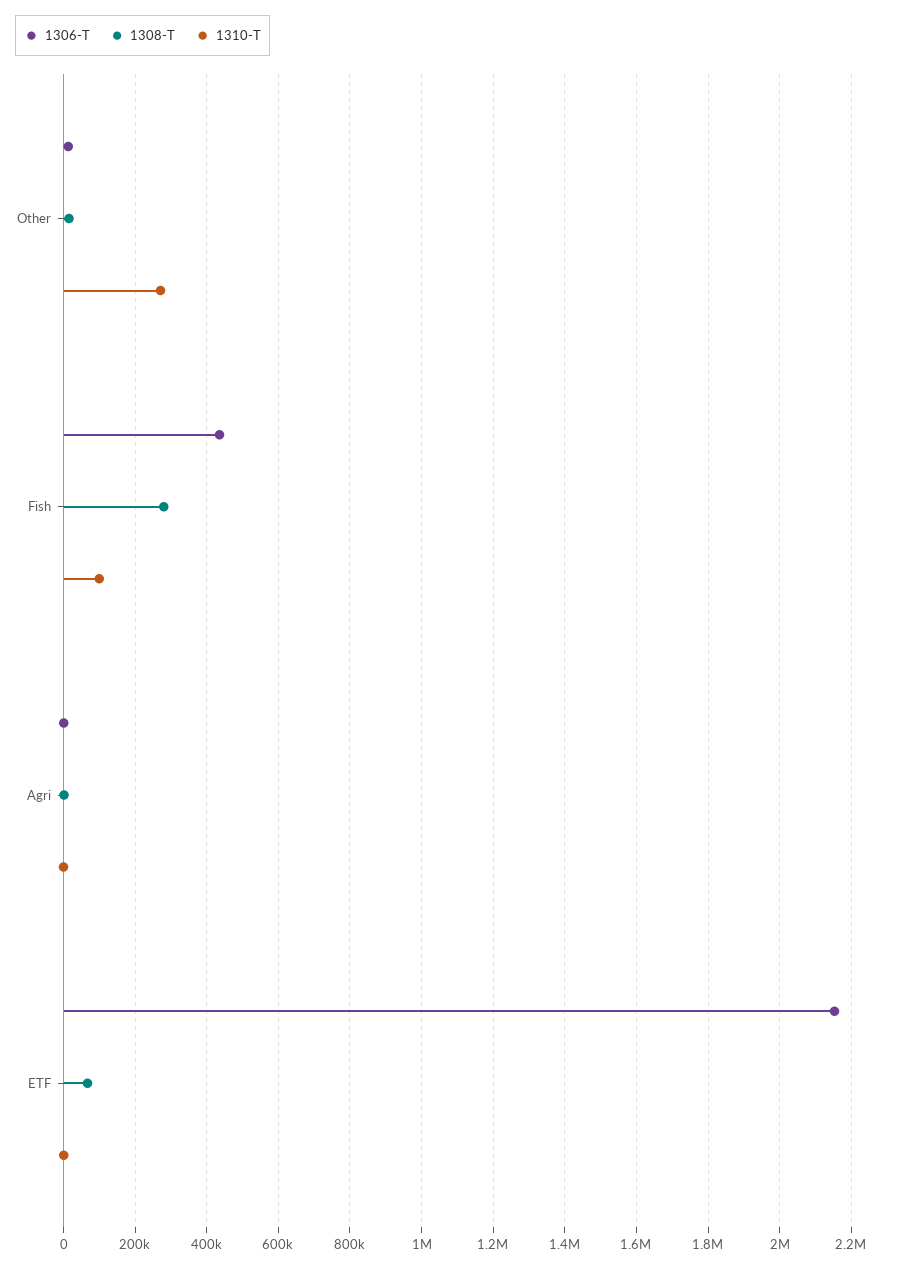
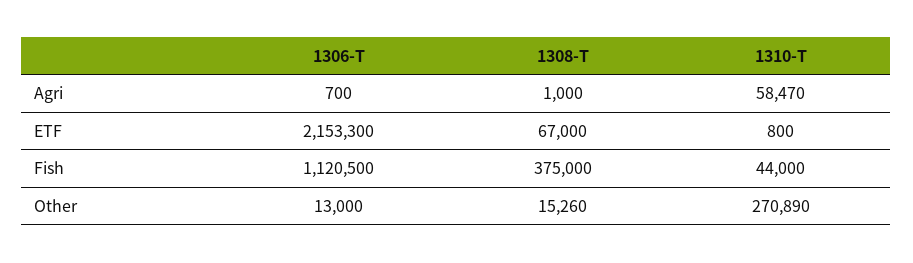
  {
    "1306-T": {
      "Other": 13000,
-     "Fish": 440000,
+     "Fish": 1120500,
      "Agri": 700,
      "ETF": 2153300
    },
    "1308-T": {
      "Other": 15260,
-     "Fish": 280000,
+     "Fish": 375000,
      "Agri": 1000,
      "ETF": 67000
    },
    "1310-T": {
      "Other": 270890,
-     "Fish": 100000,
+     "Fish": 44000,
-     "Agri": 0,
+     "Agri": 58470,
      "ETF": 800
    }
  }

